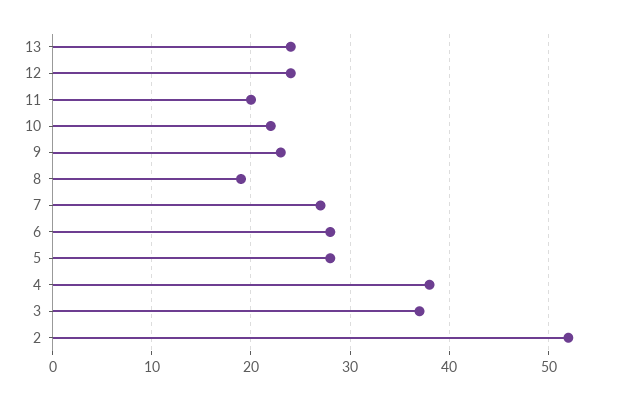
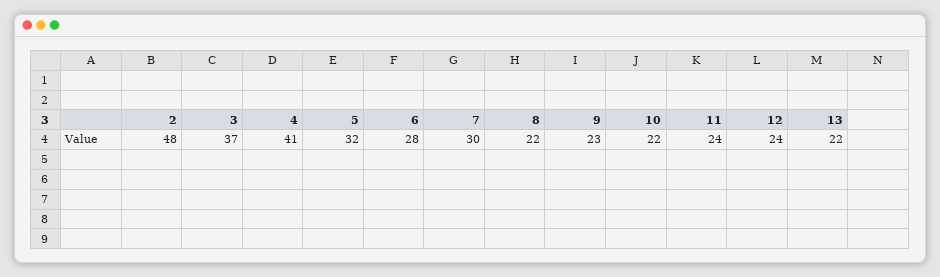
  {
-   "13": 24,
+   "13": 22,
    "12": 24,
-   "11": 20,
+   "11": 24,
    "10": 22,
    "9": 23,
-   "8": 19,
+   "8": 22,
-   "7": 27,
+   "7": 30,
    "6": 28,
-   "5": 28,
+   "5": 32,
-   "4": 38,
+   "4": 41,
    "3": 37,
-   "2": 52
+   "2": 48
  }

